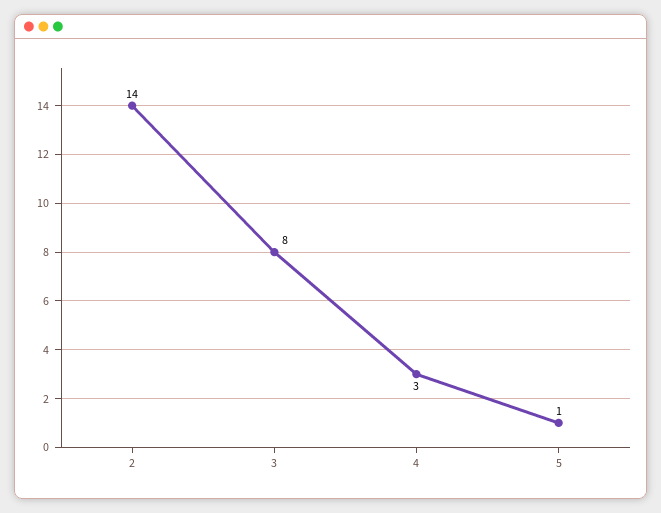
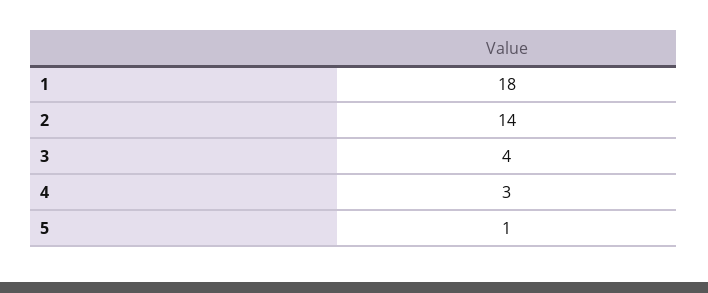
  {
    "2": 14,
-   "3": 8,
+   "3": 4,
    "4": 3,
-   "5": 1
+   "5": 1,
+   "1": 18
  }

